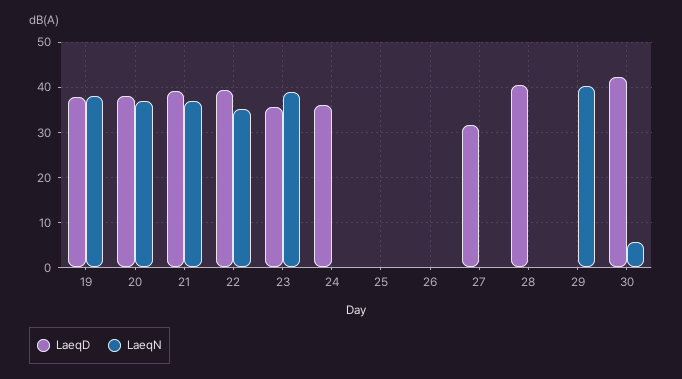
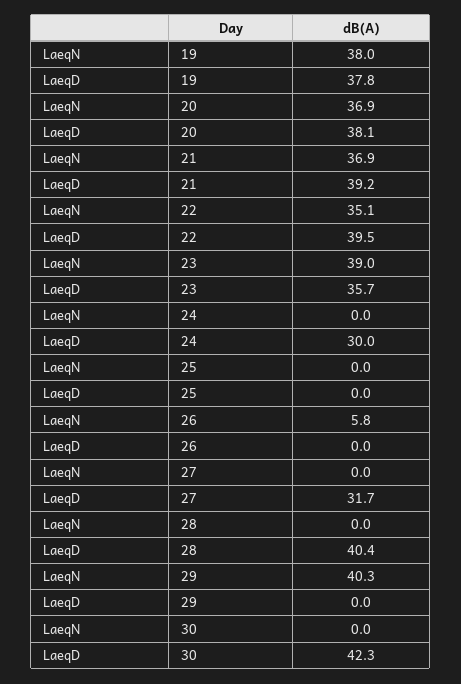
  {
    "LaeqD": {
      "19": 37.8,
      "20": 38.1,
      "21": 39.2,
      "22": 39.5,
      "23": 35.7,
-     "24": 36,
+     "24": 30,
      "25": 0,
      "26": 0,
      "27": 31.7,
      "28": 40.4,
      "29": 0,
      "30": 42.3
    },
    "LaeqN": {
      "19": 38,
      "20": 36.9,
      "21": 36.9,
      "22": 35.1,
      "23": 39,
      "24": 0,
      "25": 0,
-     "26": 0,
+     "26": 5.8,
      "27": 0,
      "28": 0,
      "29": 40.3,
-     "30": 6
+     "30": 0
    }
  }

